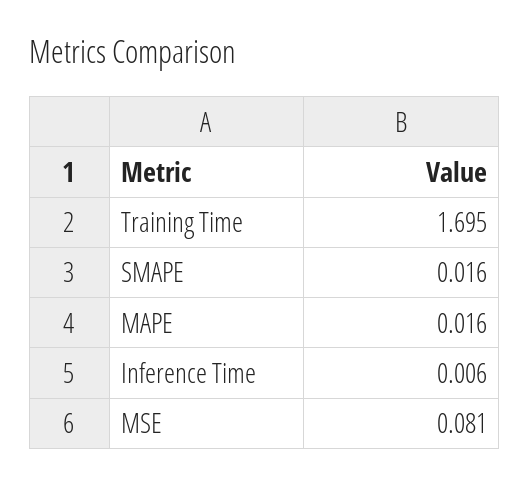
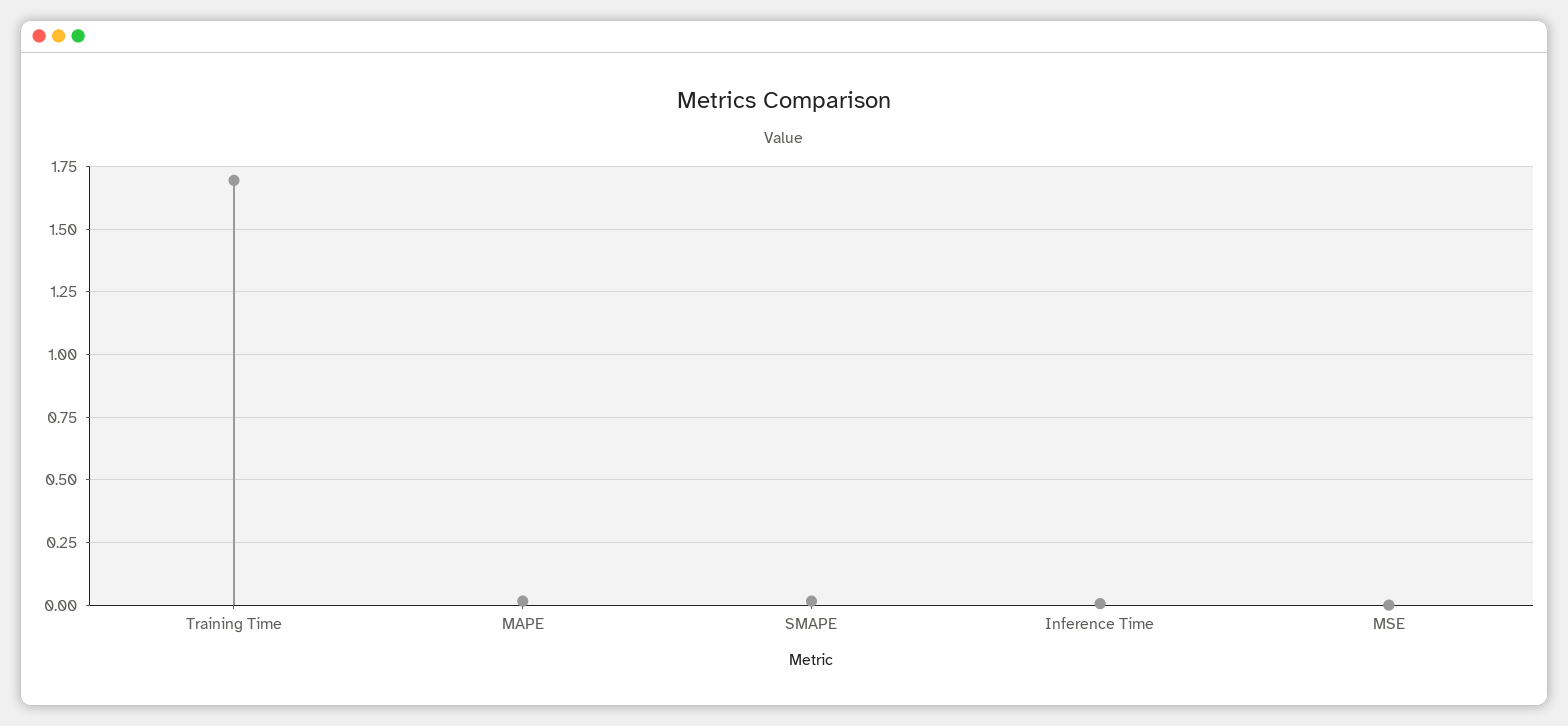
  {
    "Training Time": 1.695,
    "SMAPE": 0.016,
    "MAPE": 0.016,
    "Inference Time": 0.006,
-   "MSE": 0.081
+   "MSE": 0
  }

